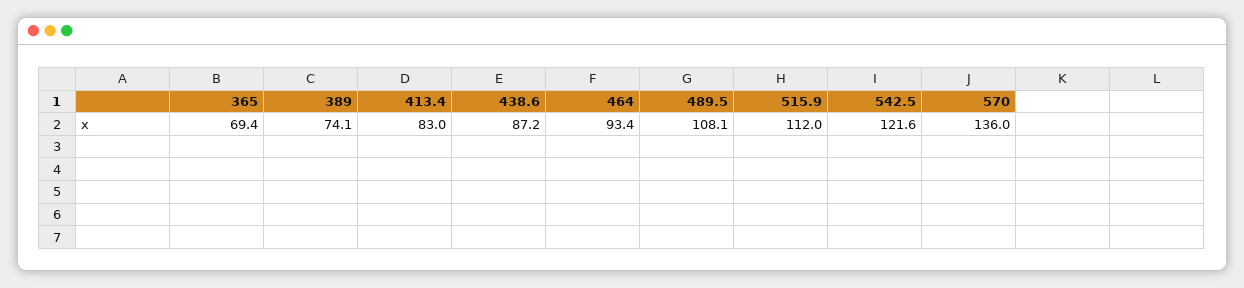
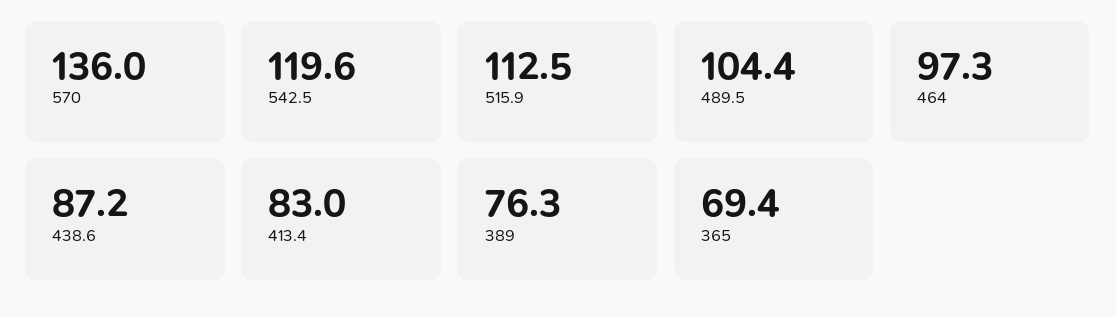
  {
    "365": 69.4,
-   "389": 74.1,
+   "389": 76.3,
    "413.4": 83,
    "438.6": 87.2,
-   "464": 93.4,
+   "464": 97.3,
-   "489.5": 108.1,
+   "489.5": 104.4,
-   "515.9": 112,
+   "515.9": 112.5,
-   "542.5": 121.6,
+   "542.5": 119.6,
    "570": 136
  }

